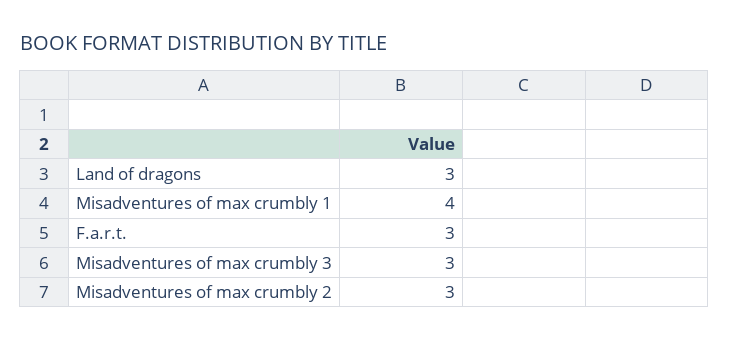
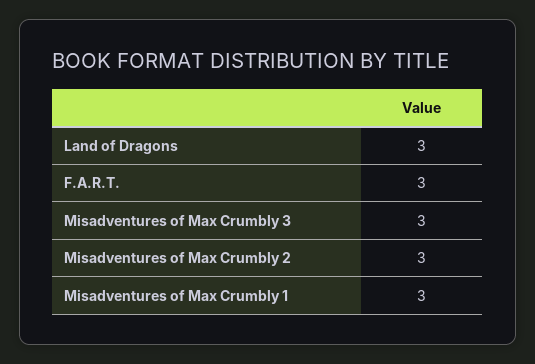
  {
    "Land of dragons": 3,
-   "Misadventures of max crumbly 1": 4,
+   "Misadventures of max crumbly 1": 3,
    "F.a.r.t.": 3,
    "Misadventures of max crumbly 3": 3,
    "Misadventures of max crumbly 2": 3
  }

